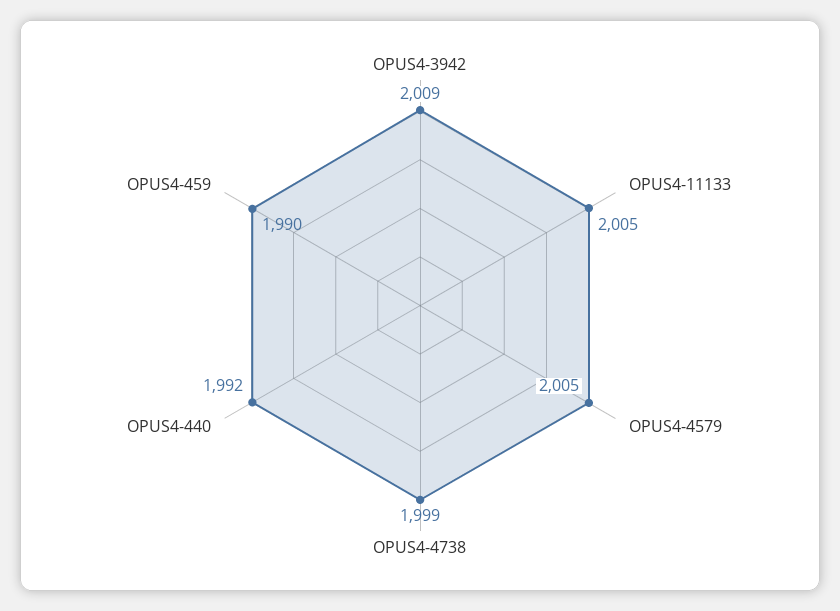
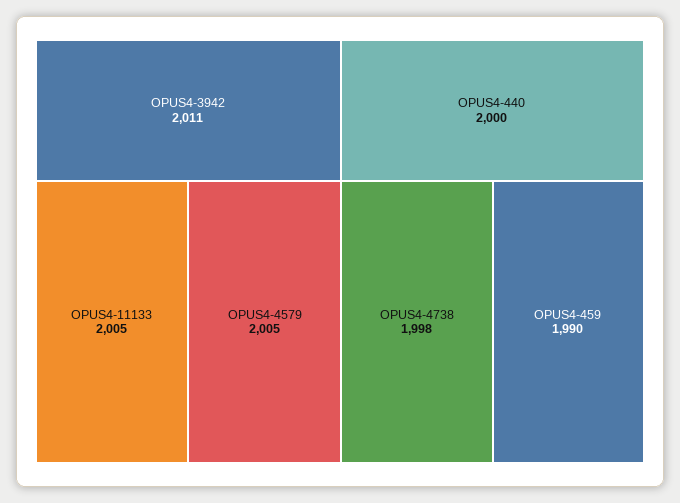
  {
-   "OPUS4-3942": 2009,
+   "OPUS4-3942": 2011,
    "OPUS4-11133": 2005,
    "OPUS4-4579": 2005,
-   "OPUS4-4738": 1999,
+   "OPUS4-4738": 1998,
-   "OPUS4-440": 1992,
+   "OPUS4-440": 2000,
    "OPUS4-459": 1990
  }

